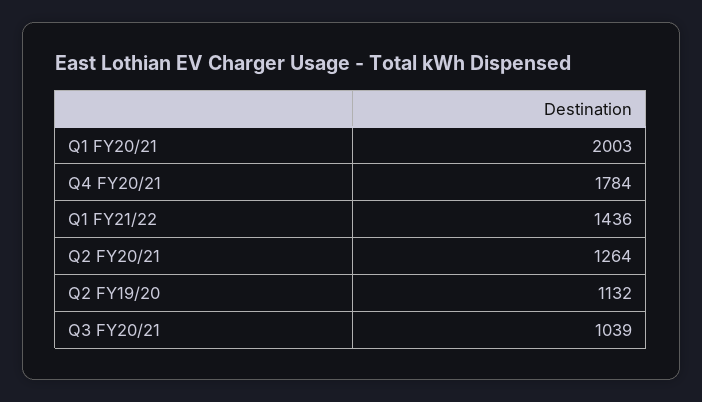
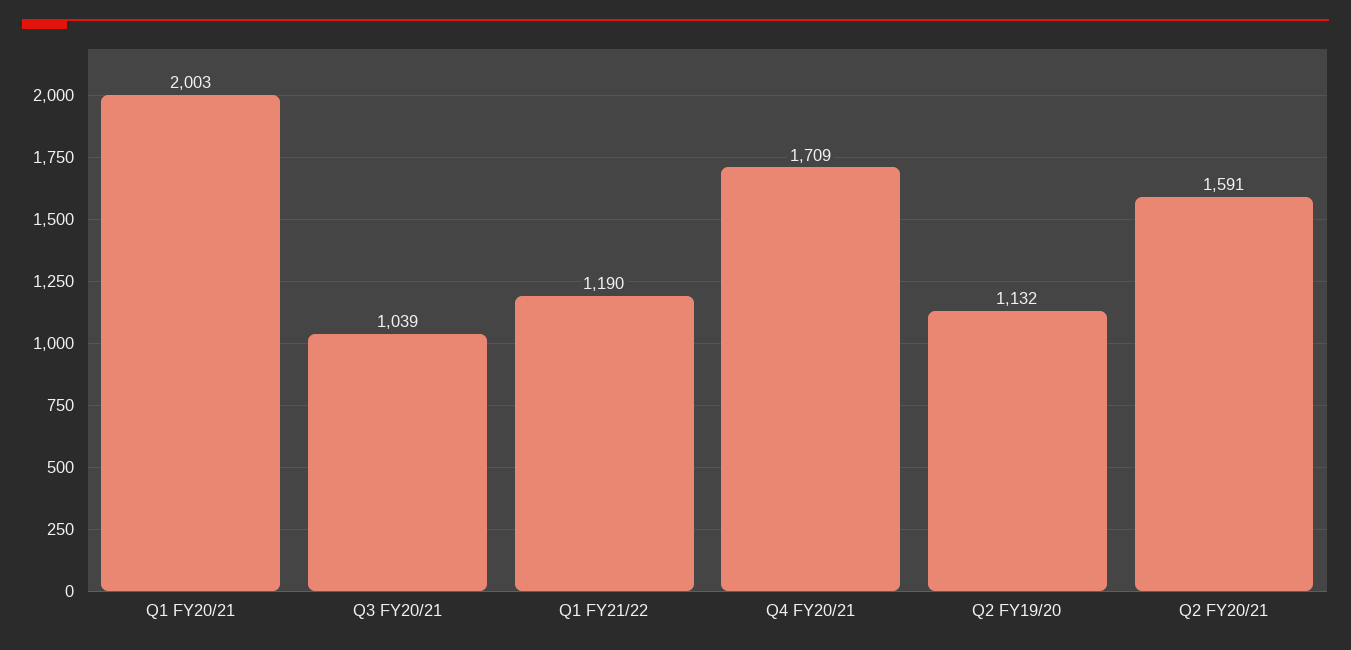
  {
    "Q1 FY20/21": 2003,
-   "Q4 FY20/21": 1784,
+   "Q4 FY20/21": 1709,
-   "Q1 FY21/22": 1436,
+   "Q1 FY21/22": 1190,
-   "Q2 FY20/21": 1264,
+   "Q2 FY20/21": 1591,
    "Q2 FY19/20": 1132,
    "Q3 FY20/21": 1039
  }

